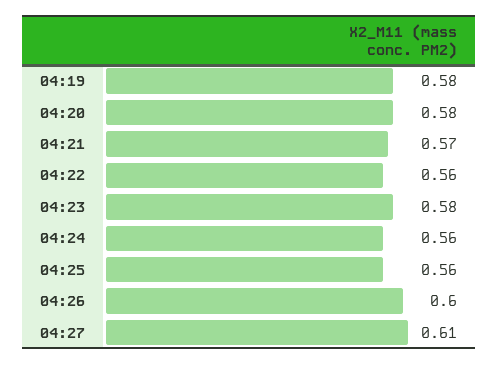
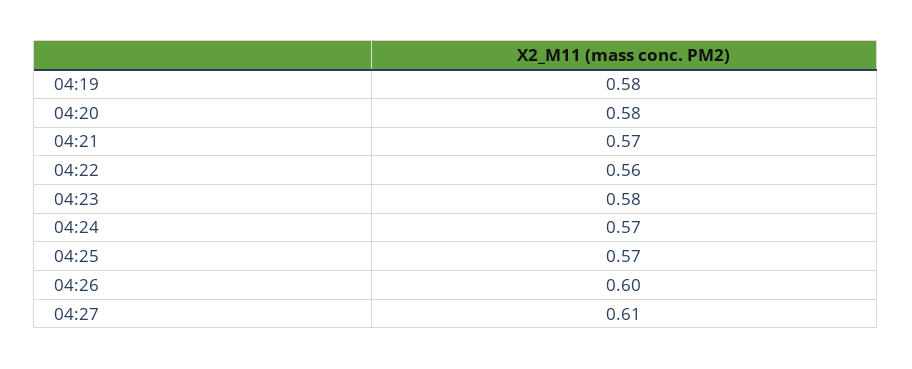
  {
    "04:19": 0.58,
    "04:20": 0.58,
    "04:21": 0.57,
    "04:22": 0.56,
    "04:23": 0.58,
-   "04:24": 0.56,
+   "04:24": 0.57,
-   "04:25": 0.56,
+   "04:25": 0.57,
    "04:26": 0.6,
    "04:27": 0.61
  }

